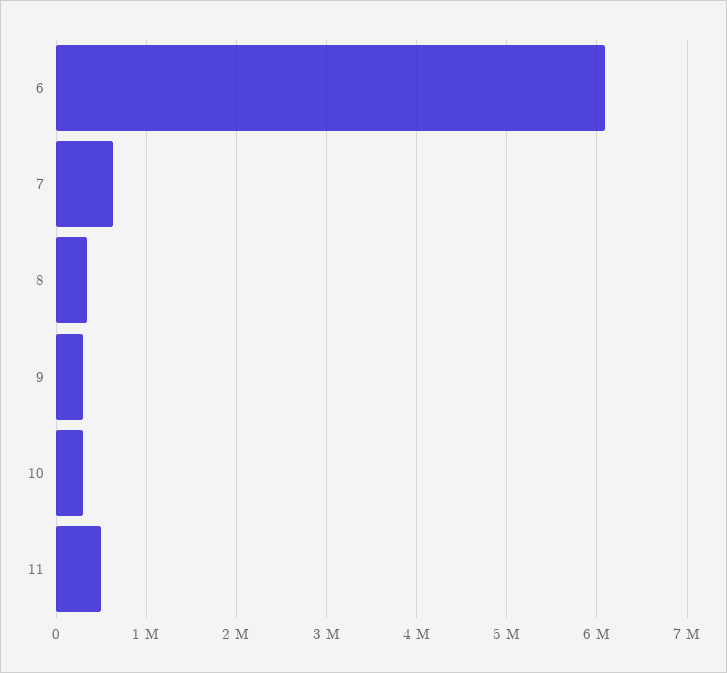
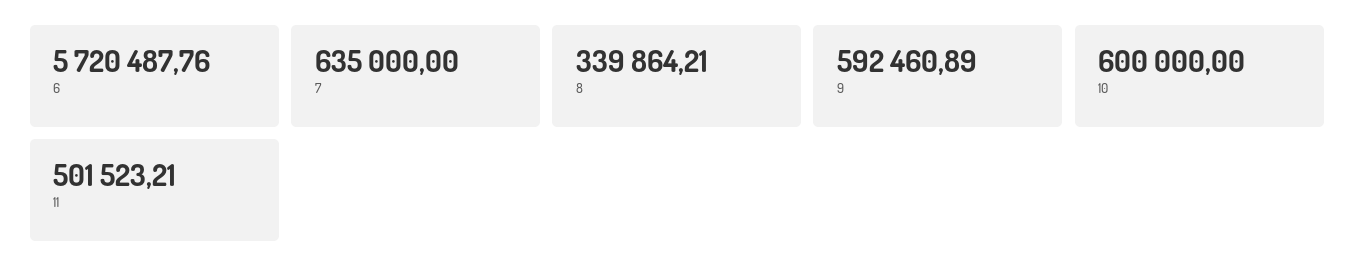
  {
-   "6": 6100000,
+   "6": 5720487.76,
    "7": 635000,
    "8": 339864.21,
-   "9": 300000,
+   "9": 592460.89,
-   "10": 300000,
+   "10": 600000,
    "11": 501523.21
  }

